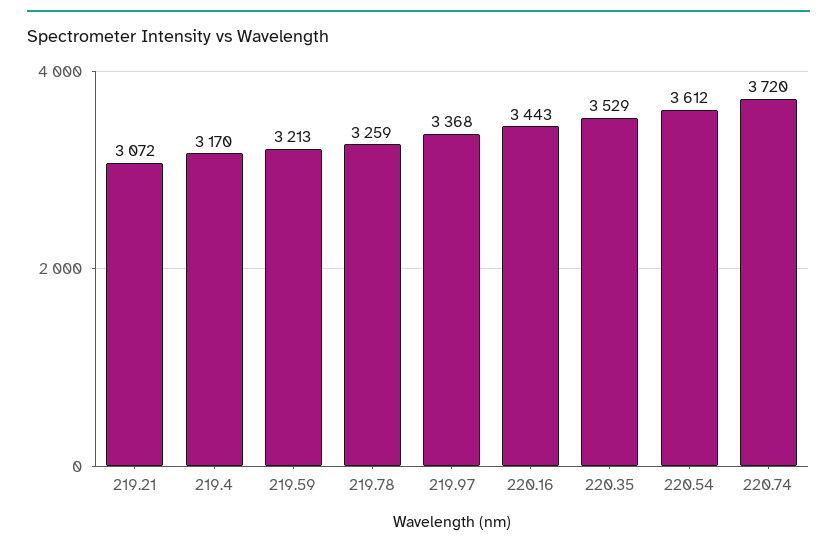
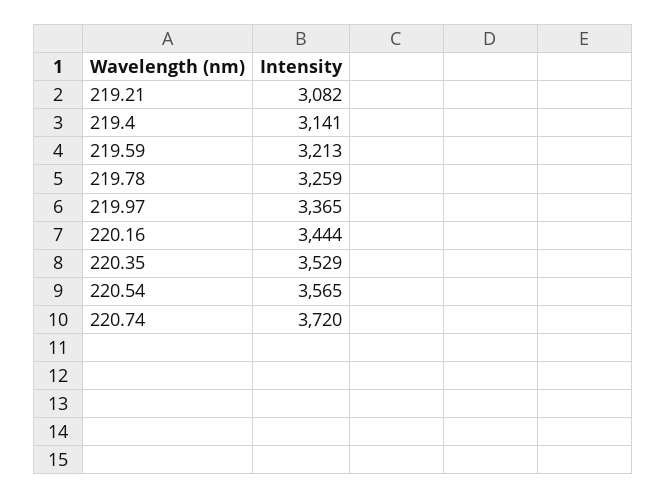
  {
-   "219.21": 3072,
+   "219.21": 3082,
-   "219.4": 3170,
+   "219.4": 3141,
    "219.59": 3213,
    "219.78": 3259,
-   "219.97": 3368,
+   "219.97": 3365,
-   "220.16": 3443,
+   "220.16": 3444,
    "220.35": 3529,
-   "220.54": 3612,
+   "220.54": 3565,
    "220.74": 3720
  }

